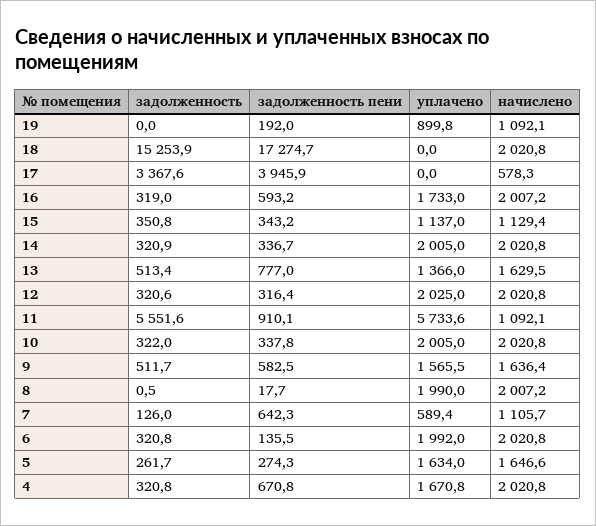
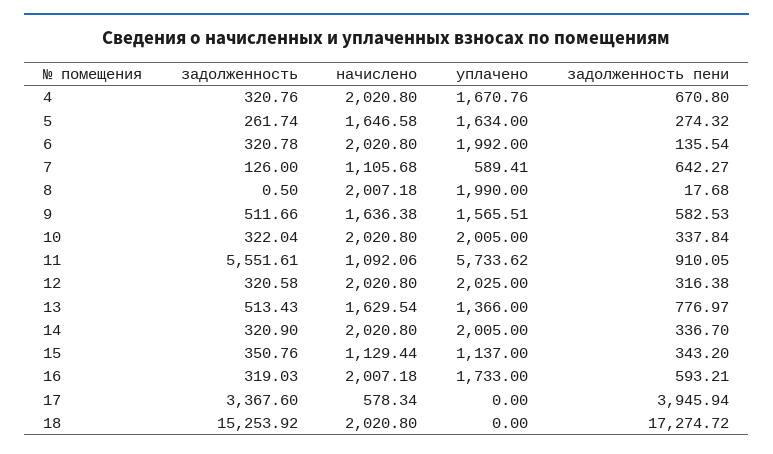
  {
    "задолженность": {
-     "19": 0,
      "18": 15253.92,
      "17": 3367.6,
      "16": 319.03,
      "15": 350.76,
      "14": 320.9,
      "13": 513.43,
      "12": 320.58,
      "11": 5551.61,
      "10": 322.04,
      "9": 511.66,
      "8": 0.5,
      "7": 126,
      "6": 320.78,
      "5": 261.74,
      "4": 320.76
    },
    "задолженность пени": {
-     "19": 192,
      "18": 17274.72,
      "17": 3945.94,
      "16": 593.21,
      "15": 343.2,
      "14": 336.7,
      "13": 776.97,
      "12": 316.38,
      "11": 910.05,
      "10": 337.84,
      "9": 582.53,
      "8": 17.68,
      "7": 642.27,
      "6": 135.54,
      "5": 274.32,
      "4": 670.8
    },
    "уплачено": {
-     "19": 899.8,
      "18": 0,
      "17": 0,
      "16": 1733,
      "15": 1137,
      "14": 2005,
      "13": 1366,
      "12": 2025,
      "11": 5733.62,
      "10": 2005,
      "9": 1565.51,
      "8": 1990,
      "7": 589.41,
      "6": 1992,
      "5": 1634,
      "4": 1670.76
    },
    "начислено": {
-     "19": 1092.1,
      "18": 2020.8,
      "17": 578.34,
      "16": 2007.18,
      "15": 1129.44,
      "14": 2020.8,
      "13": 1629.54,
      "12": 2020.8,
      "11": 1092.06,
      "10": 2020.8,
      "9": 1636.38,
      "8": 2007.18,
      "7": 1105.68,
      "6": 2020.8,
      "5": 1646.58,
      "4": 2020.8
    }
  }

